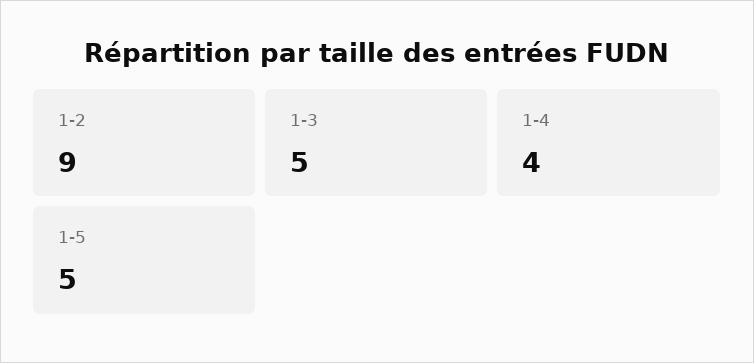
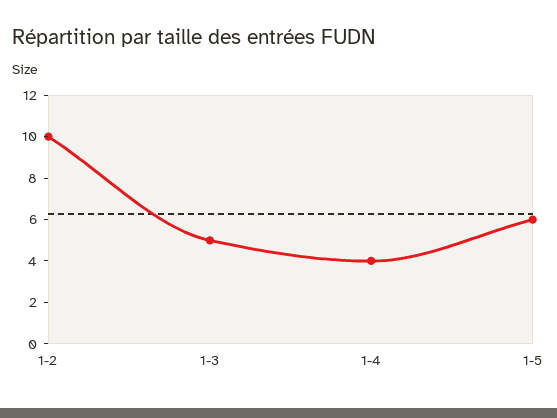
  {
-   "1-2": 9,
+   "1-2": 10,
    "1-3": 5,
    "1-4": 4,
-   "1-5": 5
+   "1-5": 6
  }

